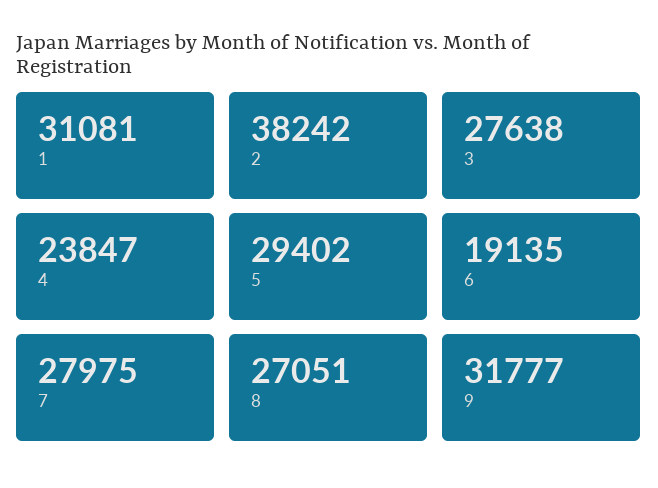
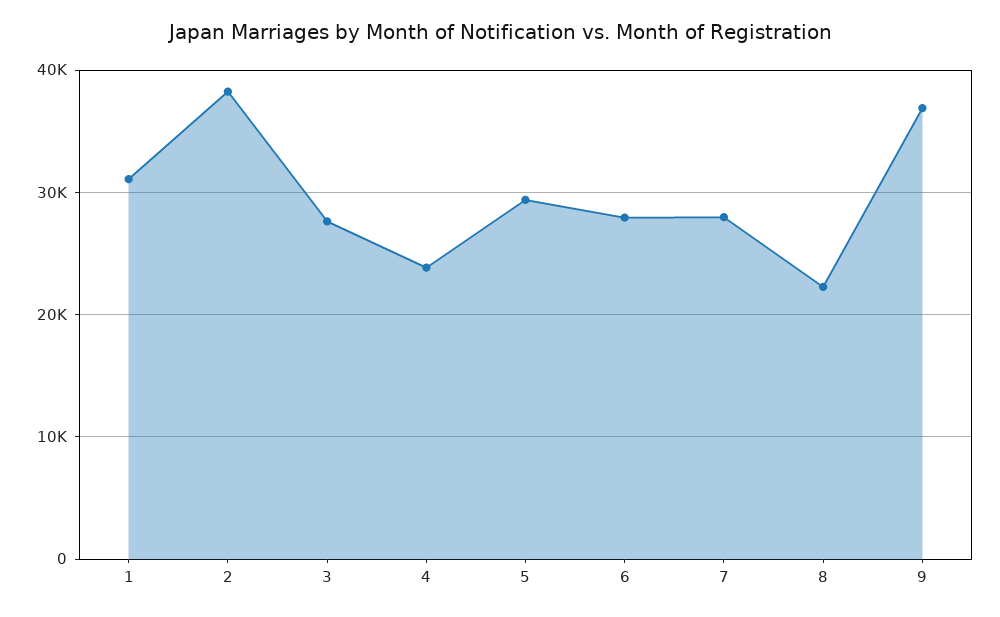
  {
    "1": 31081,
    "2": 38242,
    "3": 27638,
    "4": 23847,
    "5": 29402,
-   "6": 19135,
+   "6": 28000,
    "7": 27975,
-   "8": 27051,
+   "8": 22000,
-   "9": 31777
+   "9": 37000
  }

